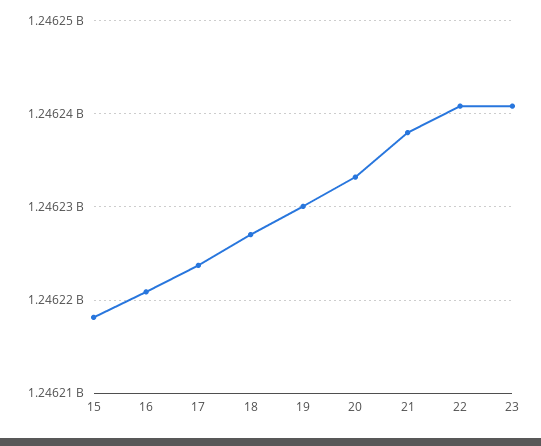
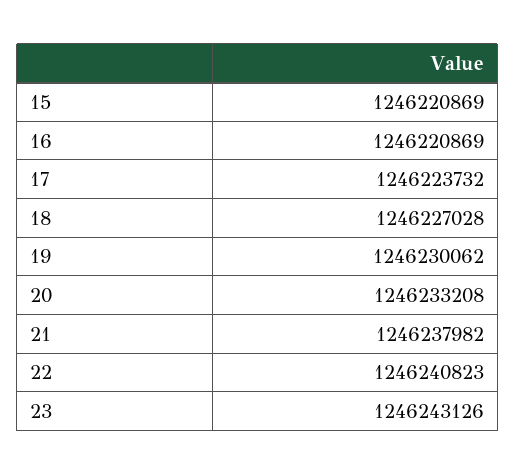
  {
-   "15": 1246218000,
+   "15": 1246220869,
    "16": 1246220869,
    "17": 1246223732,
    "18": 1246227028,
    "19": 1246230062,
    "20": 1246233208,
    "21": 1246237982,
    "22": 1246240823,
-   "23": 1246241000
+   "23": 1246243126
  }

